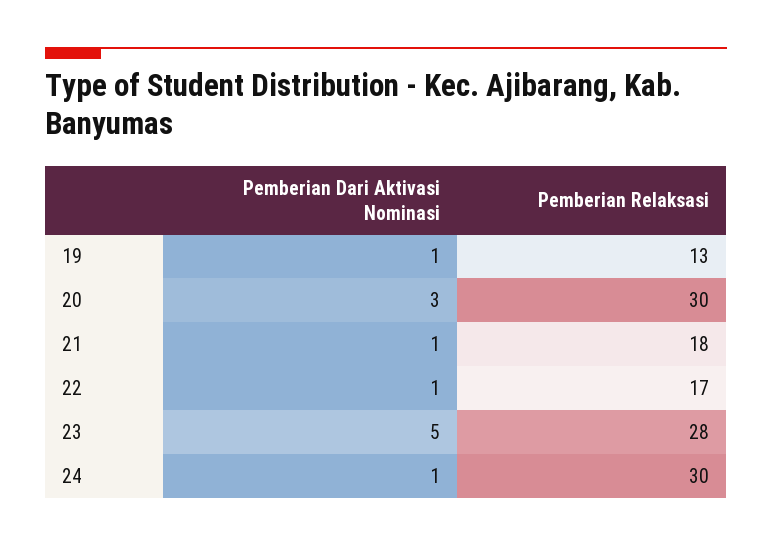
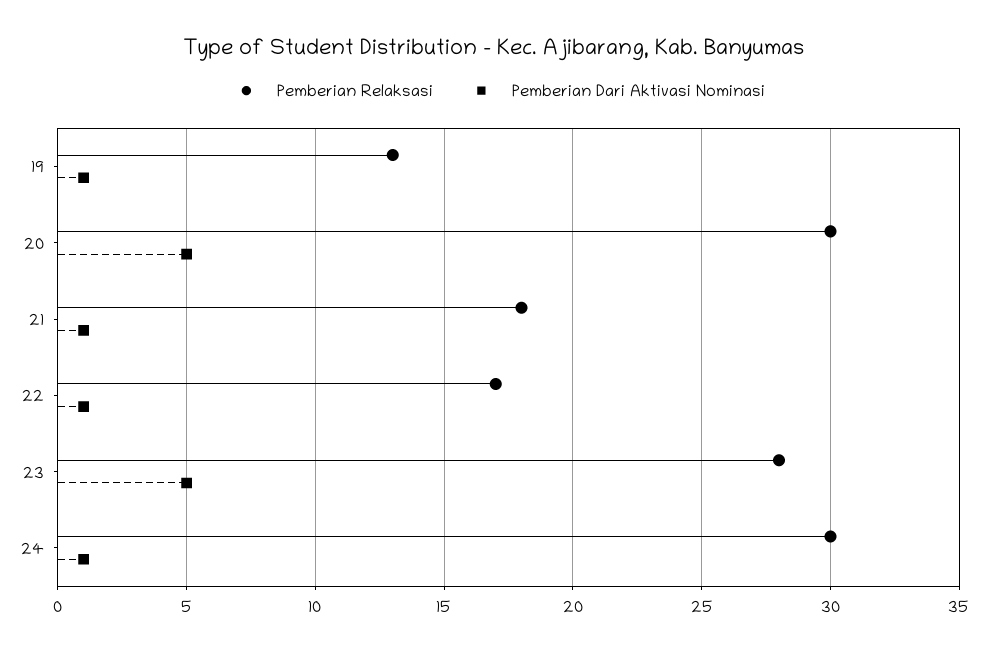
  {
    "Pemberian Dari Aktivasi Nominasi": {
      "19": 1,
-     "20": 3,
+     "20": 5,
      "21": 1,
      "22": 1,
      "23": 5,
      "24": 1
    },
    "Pemberian Relaksasi": {
      "19": 13,
      "20": 30,
      "21": 18,
      "22": 17,
      "23": 28,
      "24": 30
    }
  }

